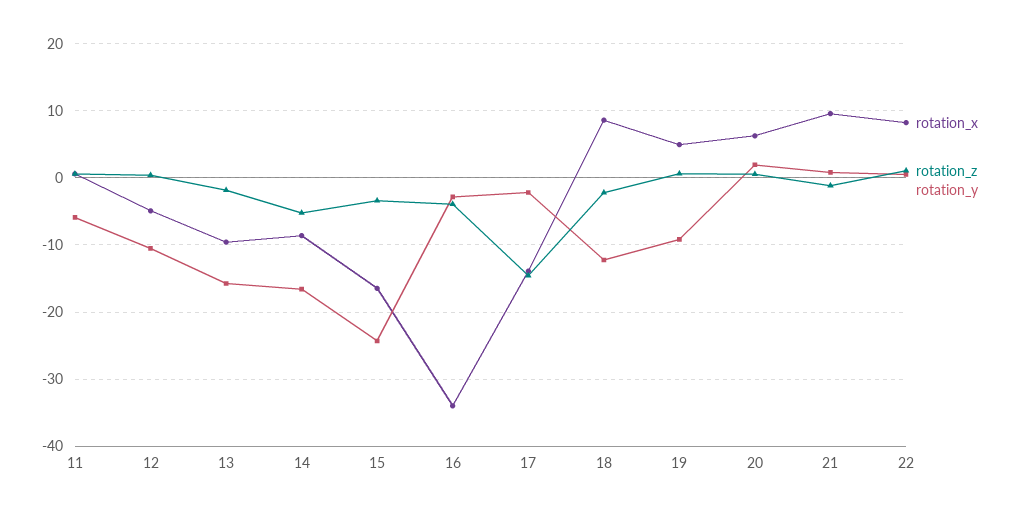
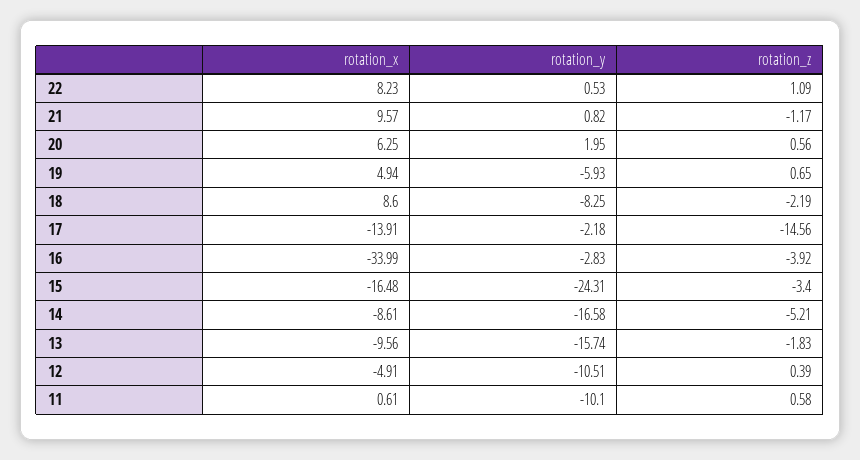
  {
    "rotation_x": {
      "11": 0.61,
      "12": -4.91,
      "13": -9.56,
      "14": -8.61,
      "15": -16.48,
      "16": -33.99,
      "17": -13.91,
      "18": 8.6,
      "19": 4.94,
      "20": 6.25,
      "21": 9.57,
      "22": 8.23
    },
    "rotation_z": {
      "11": 0.58,
      "12": 0.39,
      "13": -1.83,
      "14": -5.21,
      "15": -3.4,
      "16": -3.92,
      "17": -14.56,
      "18": -2.19,
      "19": 0.65,
      "20": 0.56,
      "21": -1.17,
      "22": 1.09
    },
    "rotation_y": {
-     "11": -6,
+     "11": -10.1,
      "12": -10.51,
      "13": -15.74,
      "14": -16.58,
      "15": -24.31,
      "16": -2.83,
      "17": -2.18,
-     "18": -12,
+     "18": -8.25,
-     "19": -9,
+     "19": -5.93,
      "20": 1.95,
      "21": 0.82,
      "22": 0.53
    }
  }

